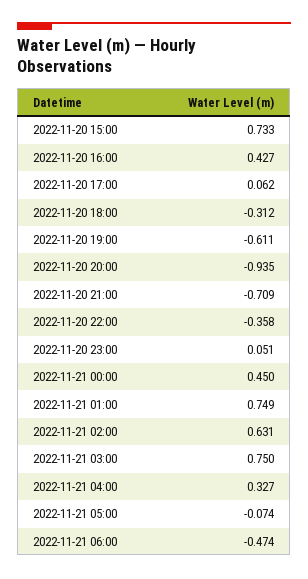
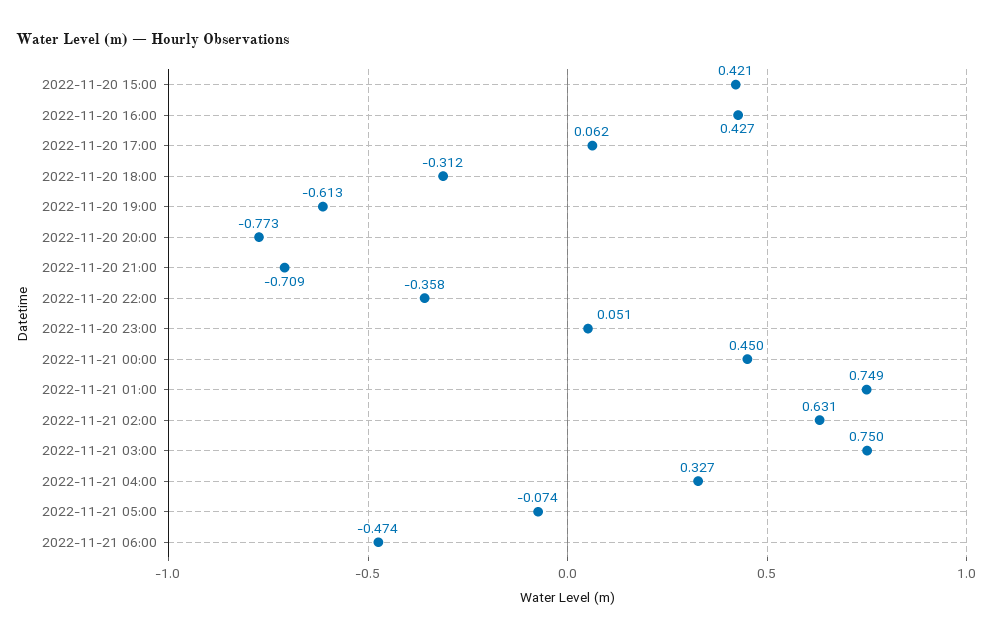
  {
-   "2022-11-20 15:00": 0.733,
+   "2022-11-20 15:00": 0.421,
    "2022-11-20 16:00": 0.427,
    "2022-11-20 17:00": 0.062,
    "2022-11-20 18:00": -0.312,
-   "2022-11-20 19:00": -0.611,
+   "2022-11-20 19:00": -0.613,
-   "2022-11-20 20:00": -0.935,
+   "2022-11-20 20:00": -0.773,
    "2022-11-20 21:00": -0.709,
    "2022-11-20 22:00": -0.358,
    "2022-11-20 23:00": 0.051,
    "2022-11-21 00:00": 0.45,
    "2022-11-21 01:00": 0.749,
    "2022-11-21 02:00": 0.631,
    "2022-11-21 03:00": 0.75,
    "2022-11-21 04:00": 0.327,
    "2022-11-21 05:00": -0.074,
    "2022-11-21 06:00": -0.474
  }

